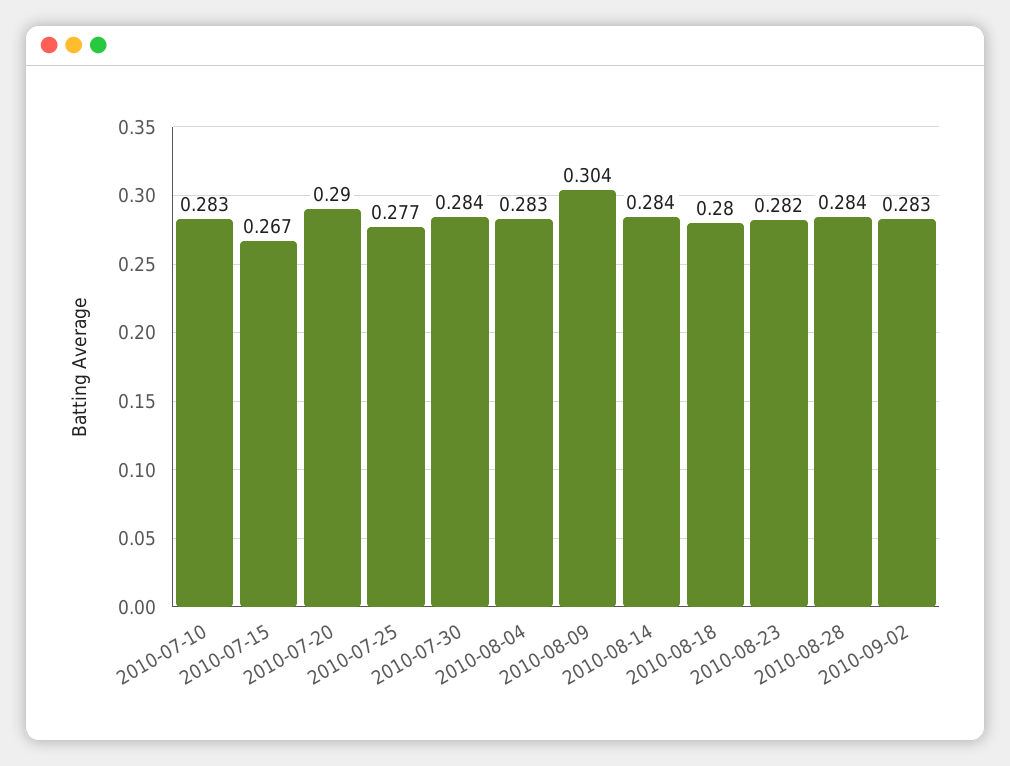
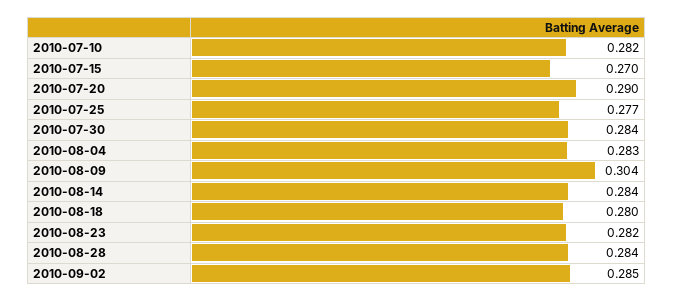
  {
-   "2010-07-10": 0.283,
+   "2010-07-10": 0.282,
-   "2010-07-15": 0.267,
+   "2010-07-15": 0.27,
    "2010-07-20": 0.29,
    "2010-07-25": 0.277,
    "2010-07-30": 0.284,
    "2010-08-04": 0.283,
    "2010-08-09": 0.304,
    "2010-08-14": 0.284,
    "2010-08-18": 0.28,
    "2010-08-23": 0.282,
    "2010-08-28": 0.284,
-   "2010-09-02": 0.283
+   "2010-09-02": 0.285
  }

